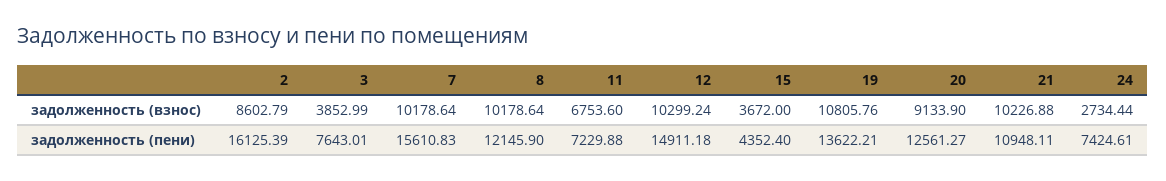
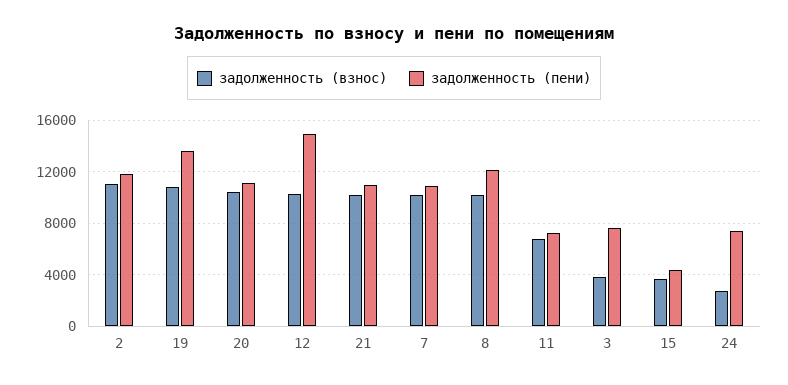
  {
    "задолженность (взнос)": {
-     "2": 8602.79,
+     "2": 11000,
      "3": 3852.99,
      "7": 10178.64,
      "8": 10178.64,
      "11": 6753.6,
      "12": 10299.24,
      "15": 3672,
      "19": 10805.76,
-     "20": 9133.9,
+     "20": 10500,
      "21": 10226.88,
      "24": 2734.44
    },
    "задолженность (пени)": {
-     "2": 16125.39,
+     "2": 12000,
      "3": 7643.01,
-     "7": 15610.83,
+     "7": 11000,
      "8": 12145.9,
      "11": 7229.88,
      "12": 14911.18,
      "15": 4352.4,
      "19": 13622.21,
-     "20": 12561.27,
+     "20": 11000,
      "21": 10948.11,
      "24": 7424.61
    }
  }

